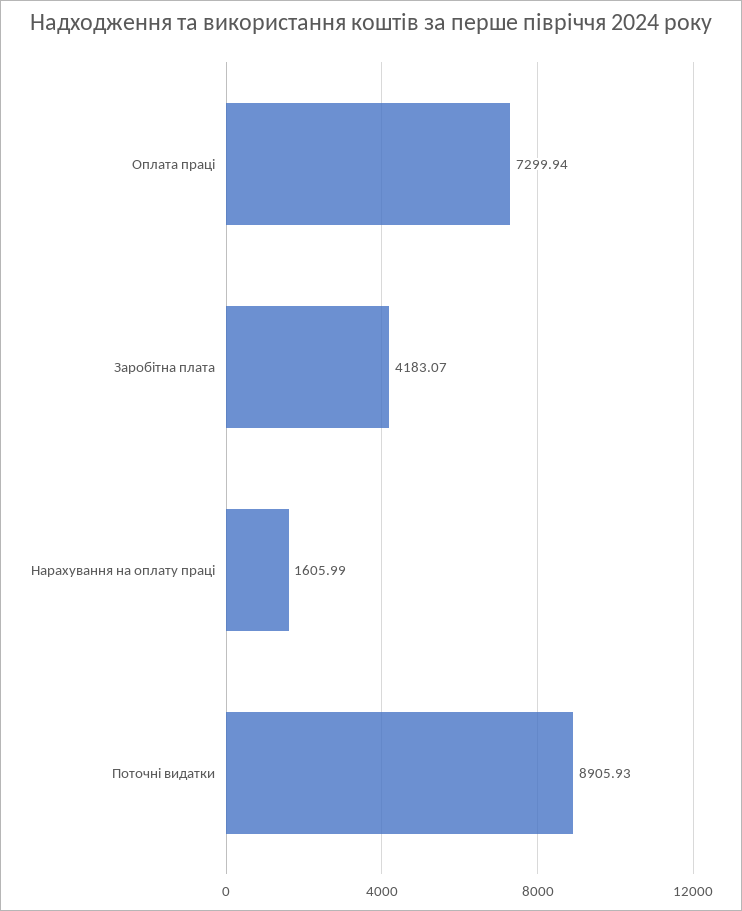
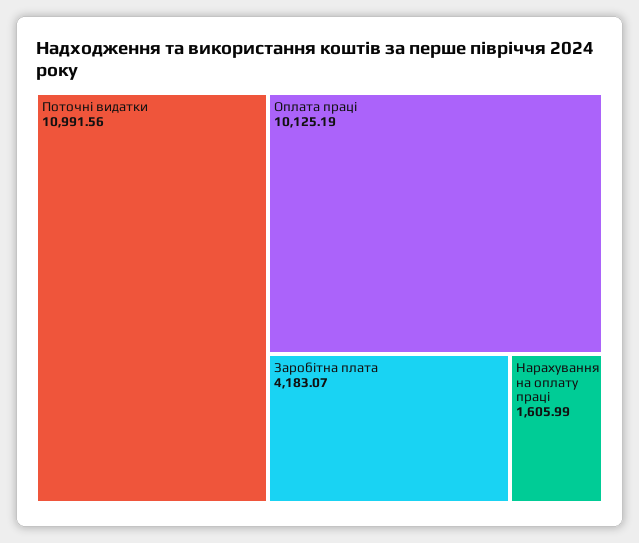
  {
-   "Оплата праці": 7299.94,
+   "Оплата праці": 10125.19,
    "Заробітна плата": 4183.07,
    "Нарахування на оплату праці": 1605.99,
-   "Поточні видатки": 8905.93
+   "Поточні видатки": 10991.56
  }

